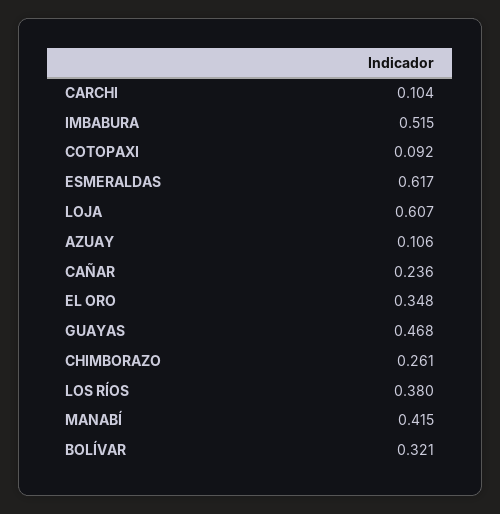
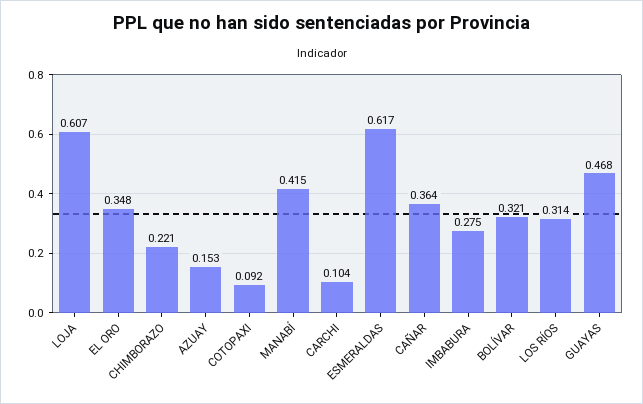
  {
    "CARCHI": 0.104,
-   "IMBABURA": 0.515,
+   "IMBABURA": 0.275,
    "COTOPAXI": 0.092,
    "ESMERALDAS": 0.617,
    "LOJA": 0.607,
-   "AZUAY": 0.106,
+   "AZUAY": 0.153,
-   "CAÑAR": 0.236,
+   "CAÑAR": 0.364,
    "EL ORO": 0.348,
    "GUAYAS": 0.468,
-   "CHIMBORAZO": 0.261,
+   "CHIMBORAZO": 0.221,
-   "LOS RÍOS": 0.38,
+   "LOS RÍOS": 0.314,
    "MANABÍ": 0.415,
    "BOLÍVAR": 0.321
  }

